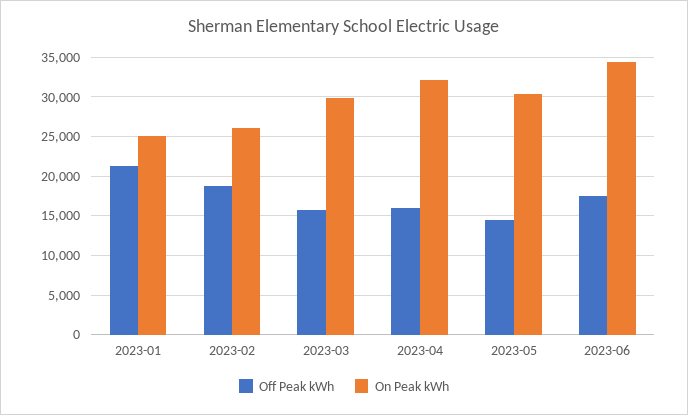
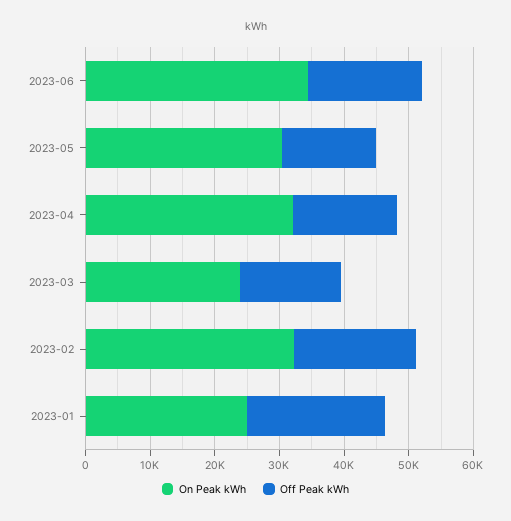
  {
    "Off Peak kWh": {
      "2023-01": 21000,
      "2023-02": 19000,
      "2023-03": 16000,
      "2023-04": 16000,
      "2023-05": 14000,
      "2023-06": 18000
    },
    "On Peak kWh": {
      "2023-01": 25000,
-     "2023-02": 26000,
+     "2023-02": 32000,
-     "2023-03": 30000,
+     "2023-03": 24000,
      "2023-04": 32000,
      "2023-05": 30000,
      "2023-06": 34000
    }
  }

